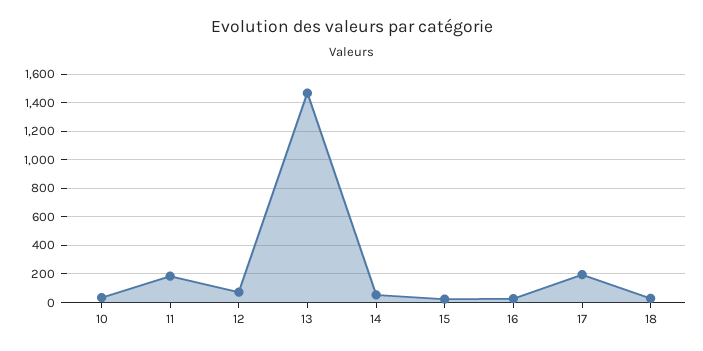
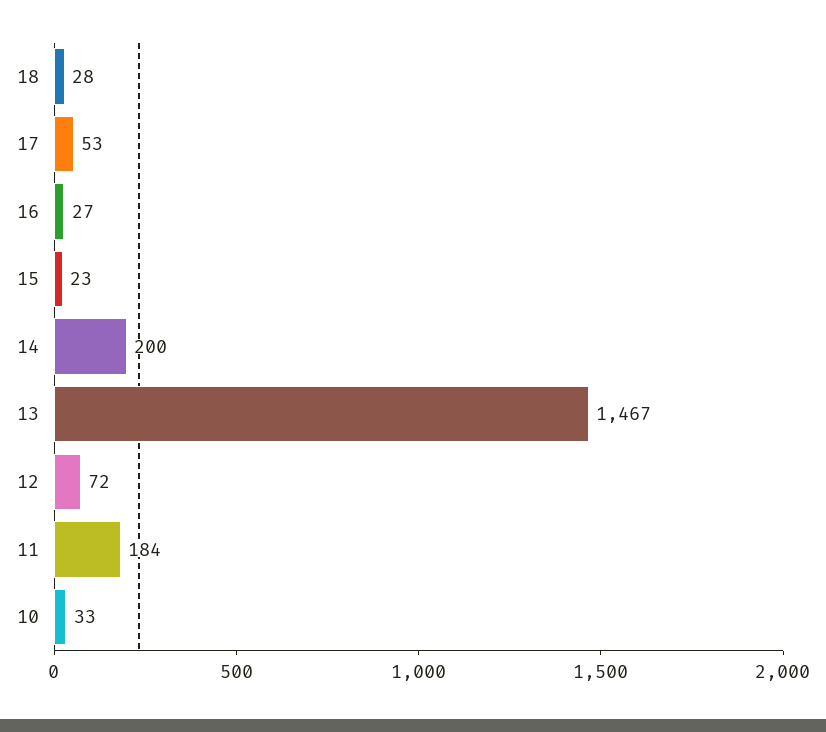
  {
    "10": 33,
    "11": 184,
    "12": 72,
    "13": 1467,
-   "14": 50,
+   "14": 200,
    "15": 23,
    "16": 27,
-   "17": 200,
+   "17": 53,
    "18": 28
  }

